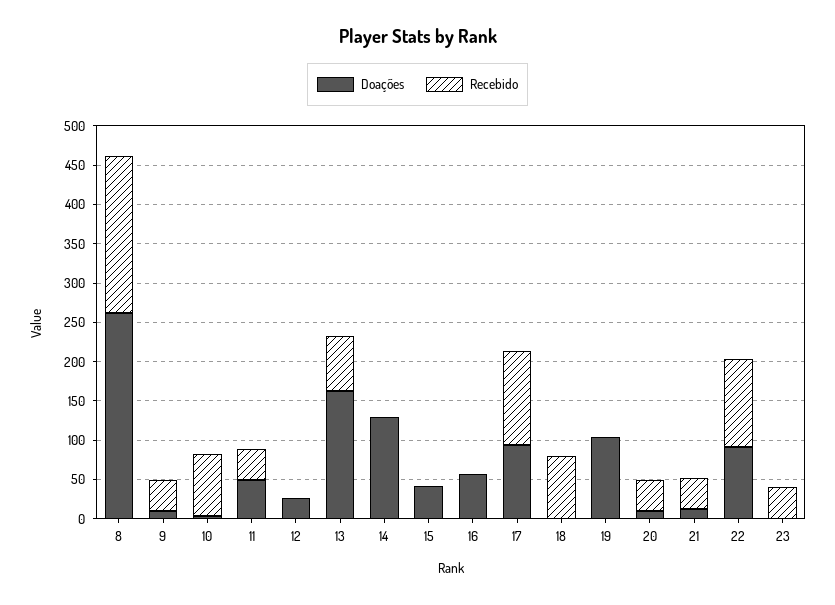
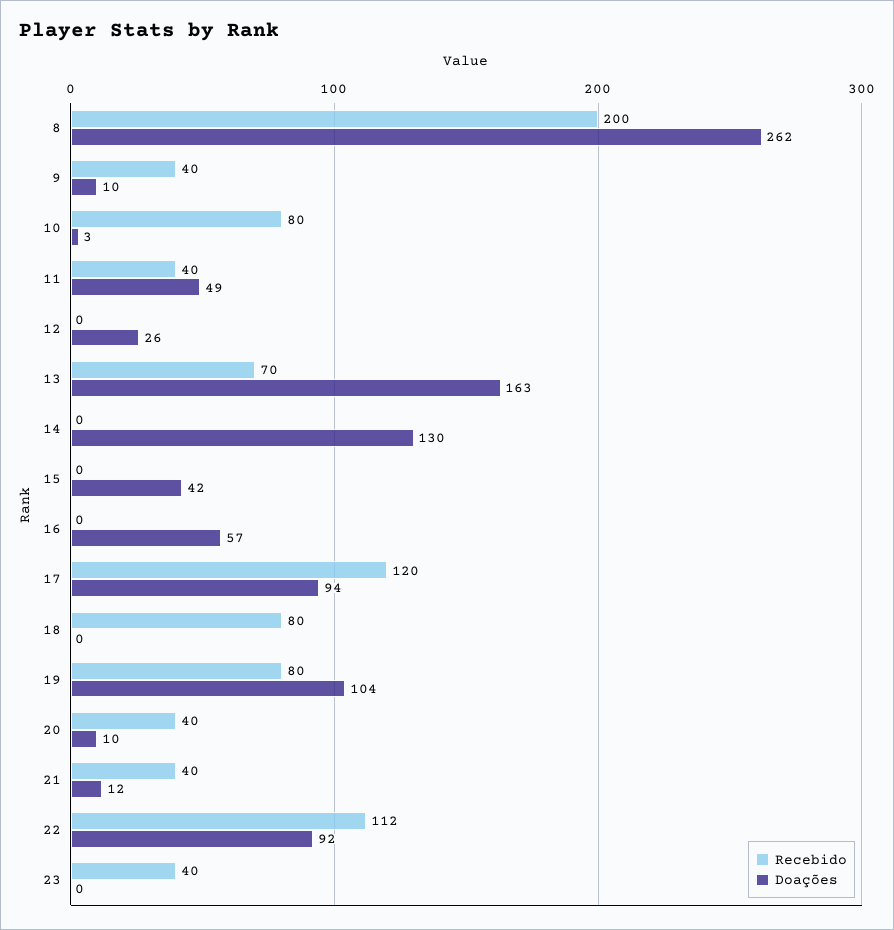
  {
    "Doações": {
      "8": 262,
      "9": 10,
      "10": 3,
      "11": 49,
      "12": 26,
      "13": 163,
      "14": 130,
      "15": 42,
      "16": 57,
      "17": 94,
      "18": 0,
      "19": 104,
      "20": 10,
      "21": 12,
      "22": 92,
      "23": 0
    },
    "Recebido": {
      "8": 200,
      "9": 40,
      "10": 80,
      "11": 40,
      "12": 0,
      "13": 70,
      "14": 0,
      "15": 0,
      "16": 0,
      "17": 120,
      "18": 80,
-     "19": 0,
+     "19": 80,
      "20": 40,
      "21": 40,
      "22": 112,
      "23": 40
    }
  }

